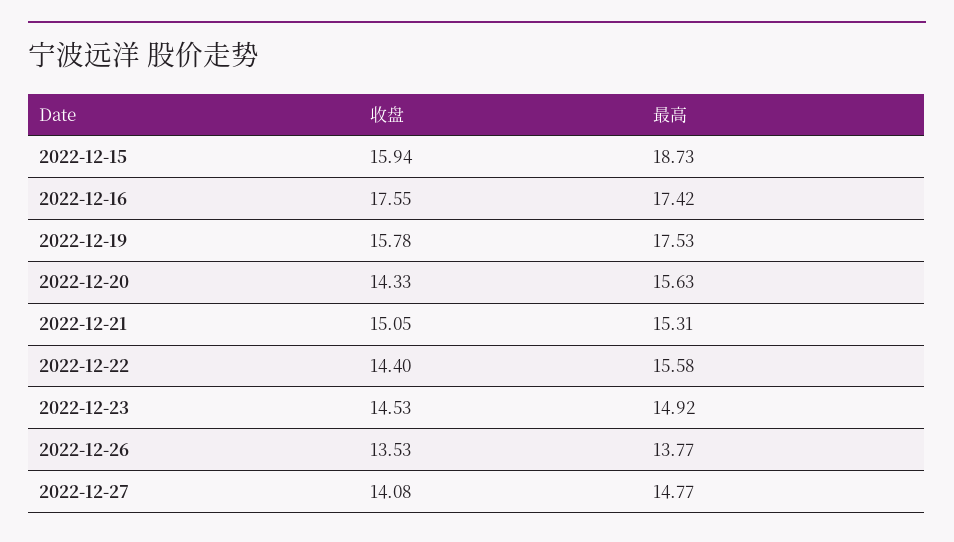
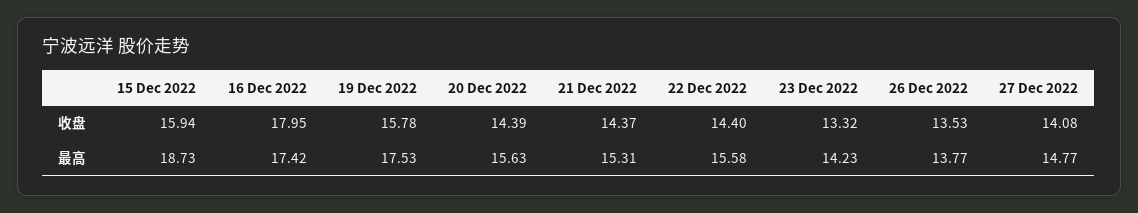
  {
    "收盘": {
      "2022-12-15": 15.94,
-     "2022-12-16": 17.55,
+     "2022-12-16": 17.95,
      "2022-12-19": 15.78,
-     "2022-12-20": 14.33,
+     "2022-12-20": 14.39,
-     "2022-12-21": 15.05,
+     "2022-12-21": 14.37,
      "2022-12-22": 14.4,
-     "2022-12-23": 14.53,
+     "2022-12-23": 13.32,
      "2022-12-26": 13.53,
      "2022-12-27": 14.08
    },
    "最高": {
      "2022-12-15": 18.73,
      "2022-12-16": 17.42,
      "2022-12-19": 17.53,
      "2022-12-20": 15.63,
      "2022-12-21": 15.31,
      "2022-12-22": 15.58,
-     "2022-12-23": 14.92,
+     "2022-12-23": 14.23,
      "2022-12-26": 13.77,
      "2022-12-27": 14.77
    }
  }

